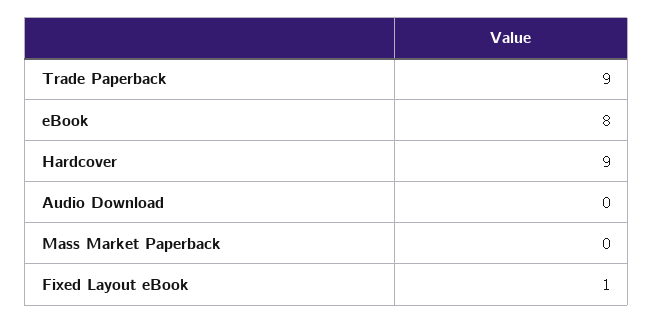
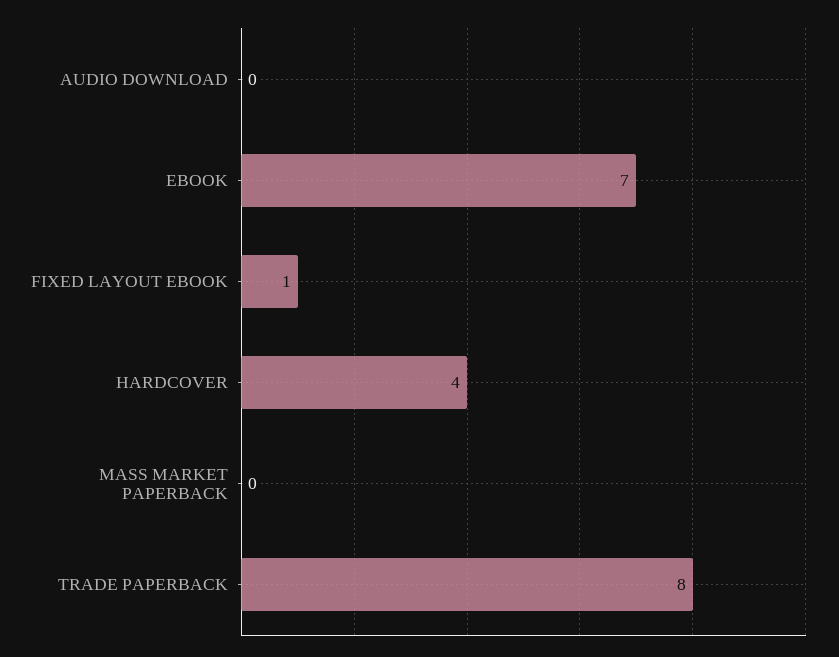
  {
-   "Trade Paperback": 9,
+   "Trade Paperback": 8,
-   "eBook": 8,
+   "eBook": 7,
-   "Hardcover": 9,
+   "Hardcover": 4,
    "Audio Download": 0,
    "Mass Market Paperback": 0,
    "Fixed Layout eBook": 1
  }

